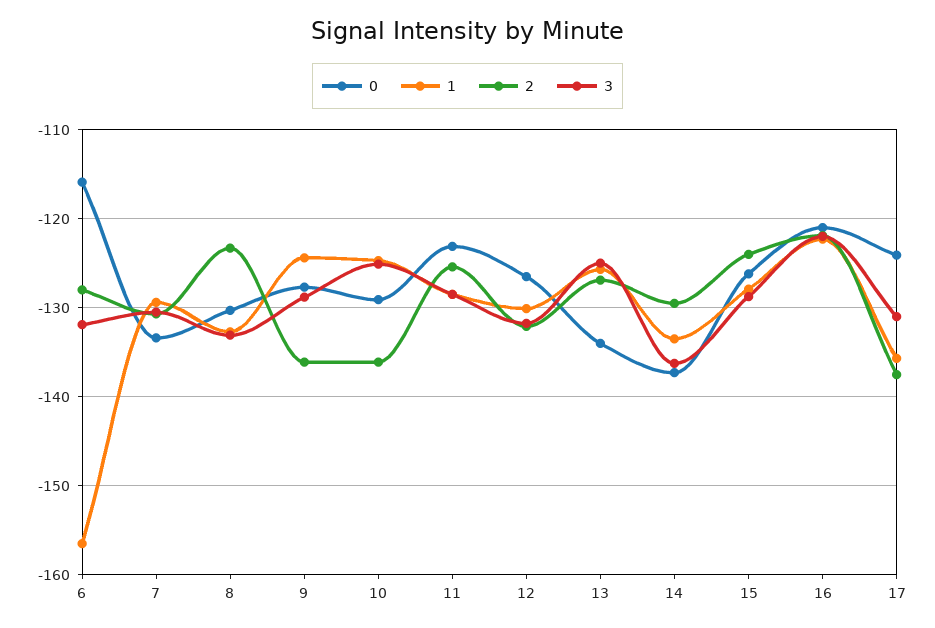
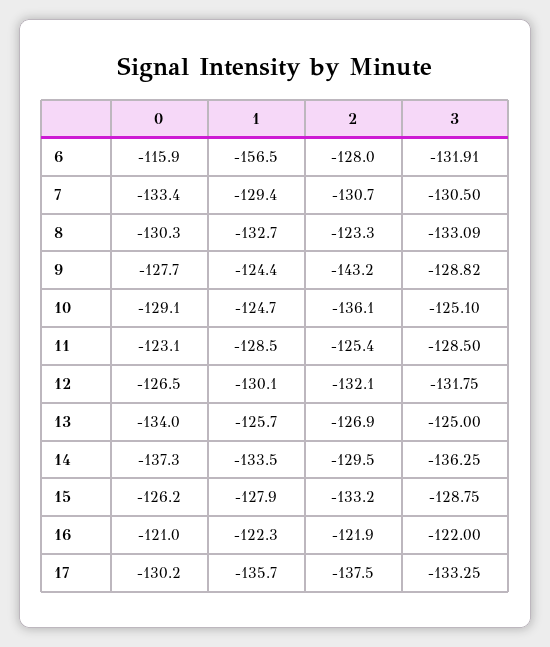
  {
    "0": {
      "6": -115.9,
      "7": -133.4,
      "8": -130.3,
      "9": -127.7,
      "10": -129.1,
      "11": -123.1,
      "12": -126.5,
      "13": -134,
      "14": -137.3,
      "15": -126.2,
      "16": -121,
-     "17": -124
+     "17": -130.2
    },
    "1": {
      "6": -156.5,
      "7": -129.4,
      "8": -132.7,
      "9": -124.4,
      "10": -124.7,
      "11": -128.5,
      "12": -130.1,
      "13": -125.7,
      "14": -133.5,
      "15": -127.9,
      "16": -122.3,
      "17": -135.7
    },
    "2": {
      "6": -128,
      "7": -130.7,
      "8": -123.3,
-     "9": -136,
+     "9": -143.2,
      "10": -136.1,
      "11": -125.4,
      "12": -132.1,
      "13": -126.9,
      "14": -129.5,
-     "15": -124,
+     "15": -133.2,
      "16": -121.9,
      "17": -137.5
    },
    "3": {
      "6": -131.91,
      "7": -130.5,
      "8": -133.09,
      "9": -128.82,
      "10": -125.1,
      "11": -128.5,
      "12": -131.75,
      "13": -125,
      "14": -136.25,
      "15": -128.75,
      "16": -122,
-     "17": -131
+     "17": -133.25
    }
  }

